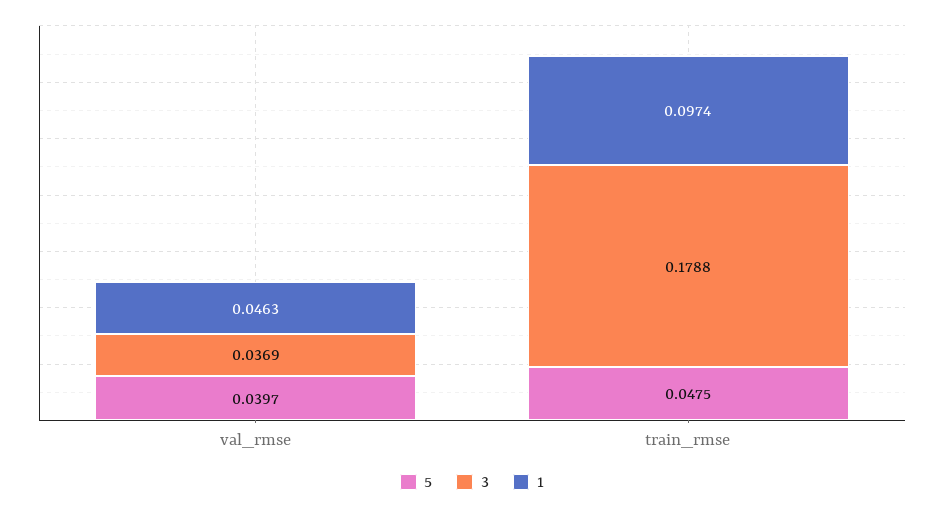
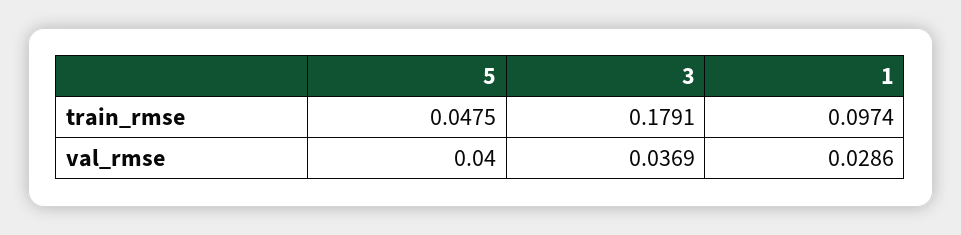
  {
    "5": {
-     "val_rmse": 0.0397,
+     "val_rmse": 0.04,
      "train_rmse": 0.0475
    },
    "3": {
      "val_rmse": 0.0369,
-     "train_rmse": 0.1788
+     "train_rmse": 0.1791
    },
    "1": {
-     "val_rmse": 0.0463,
+     "val_rmse": 0.0286,
      "train_rmse": 0.0974
    }
  }

